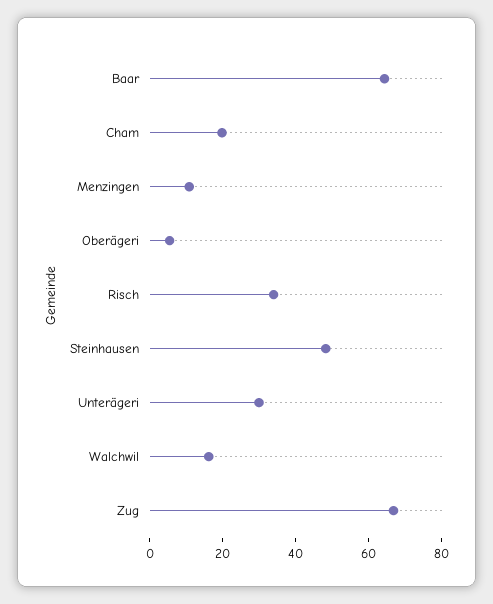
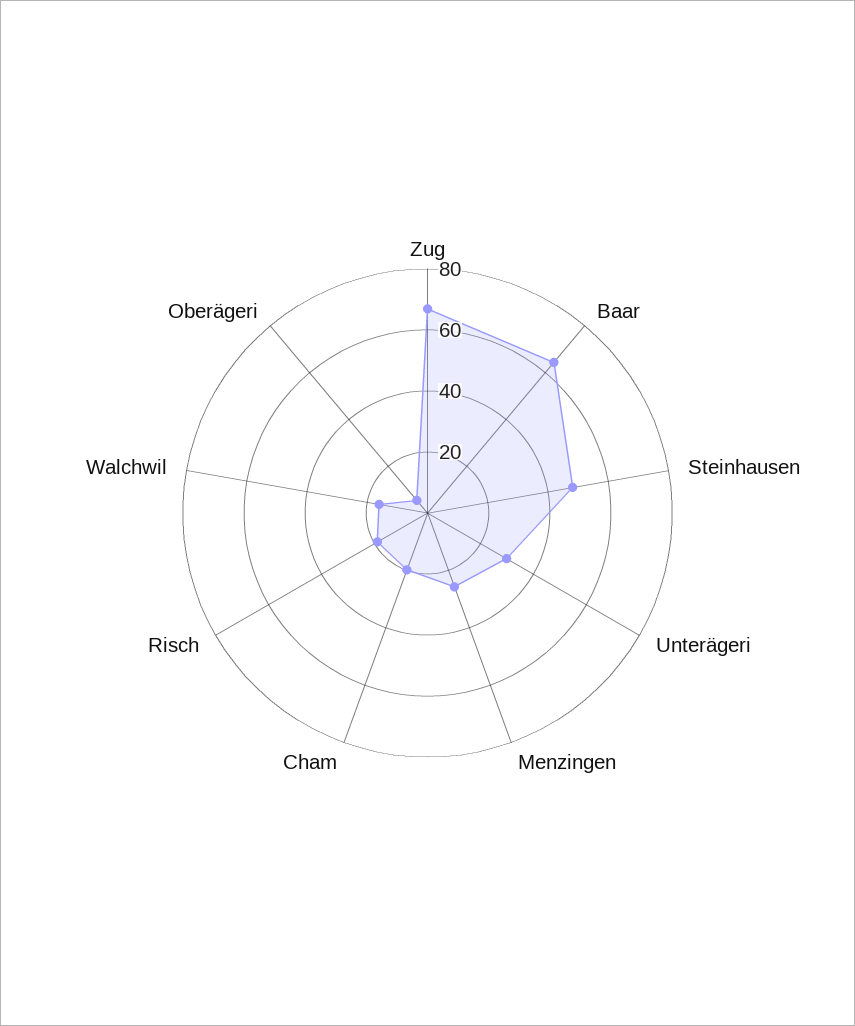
  {
    "Baar": 65,
    "Cham": 20,
-   "Menzingen": 10,
+   "Menzingen": 25,
    "Oberägeri": 5,
-   "Risch": 35,
+   "Risch": 20,
    "Steinhausen": 50,
    "Unterägeri": 30,
    "Walchwil": 15,
    "Zug": 65
  }

